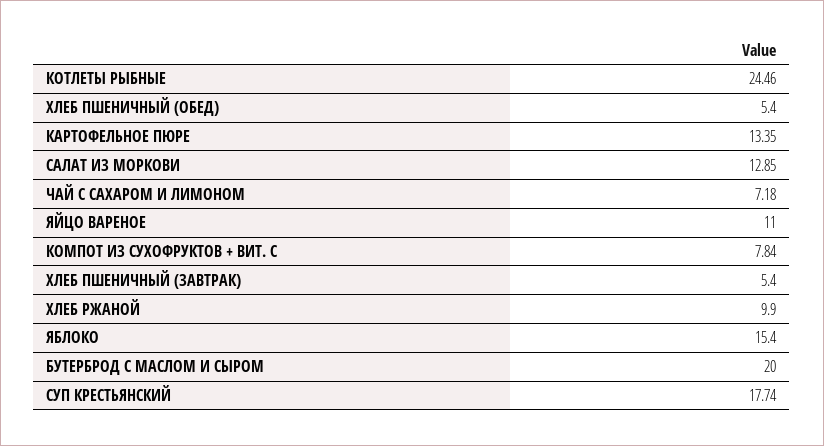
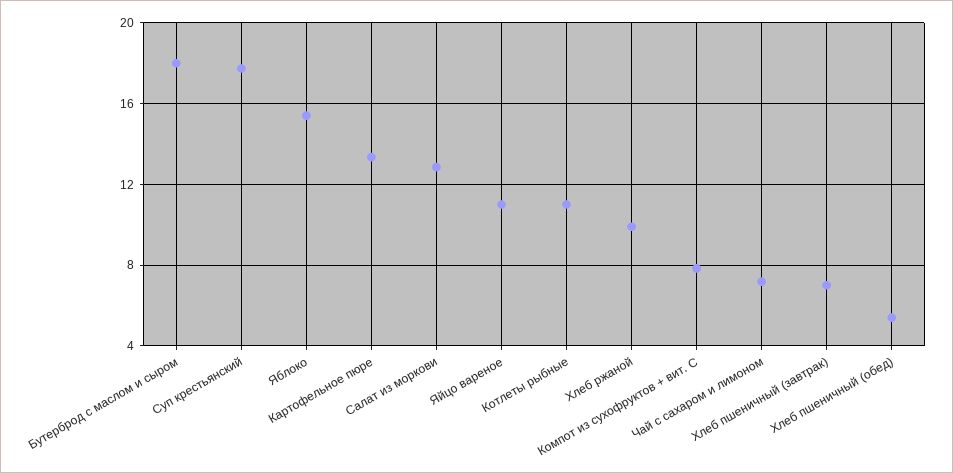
  {
-   "КОТЛЕТЫ РЫБНЫЕ": 24.46,
+   "КОТЛЕТЫ РЫБНЫЕ": 11,
    "ХЛЕБ ПШЕНИЧНЫЙ (ОБЕД)": 5.4,
    "КАРТОФЕЛЬНОЕ ПЮРЕ": 13.35,
    "САЛАТ ИЗ МОРКОВИ": 12.85,
    "ЧАЙ С САХАРОМ И ЛИМОНОМ": 7.18,
    "ЯЙЦО ВАРЕНОЕ": 11,
    "КОМПОТ ИЗ СУХОФРУКТОВ + ВИТ. С": 7.84,
-   "ХЛЕБ ПШЕНИЧНЫЙ (ЗАВТРАК)": 5.4,
+   "ХЛЕБ ПШЕНИЧНЫЙ (ЗАВТРАК)": 7,
    "ХЛЕБ РЖАНОЙ": 9.9,
    "ЯБЛОКО": 15.4,
-   "БУТЕРБРОД С МАСЛОМ И СЫРОМ": 20,
+   "БУТЕРБРОД С МАСЛОМ И СЫРОМ": 18,
    "СУП КРЕСТЬЯНСКИЙ": 17.74
  }

